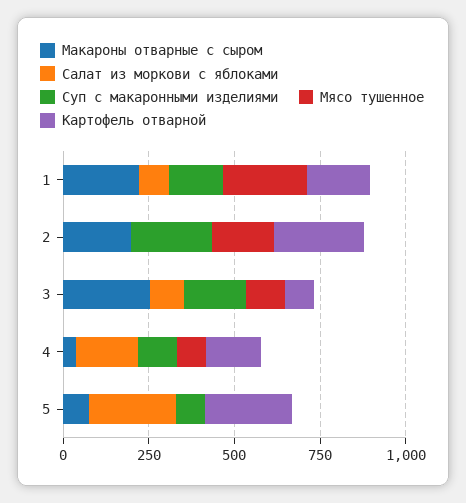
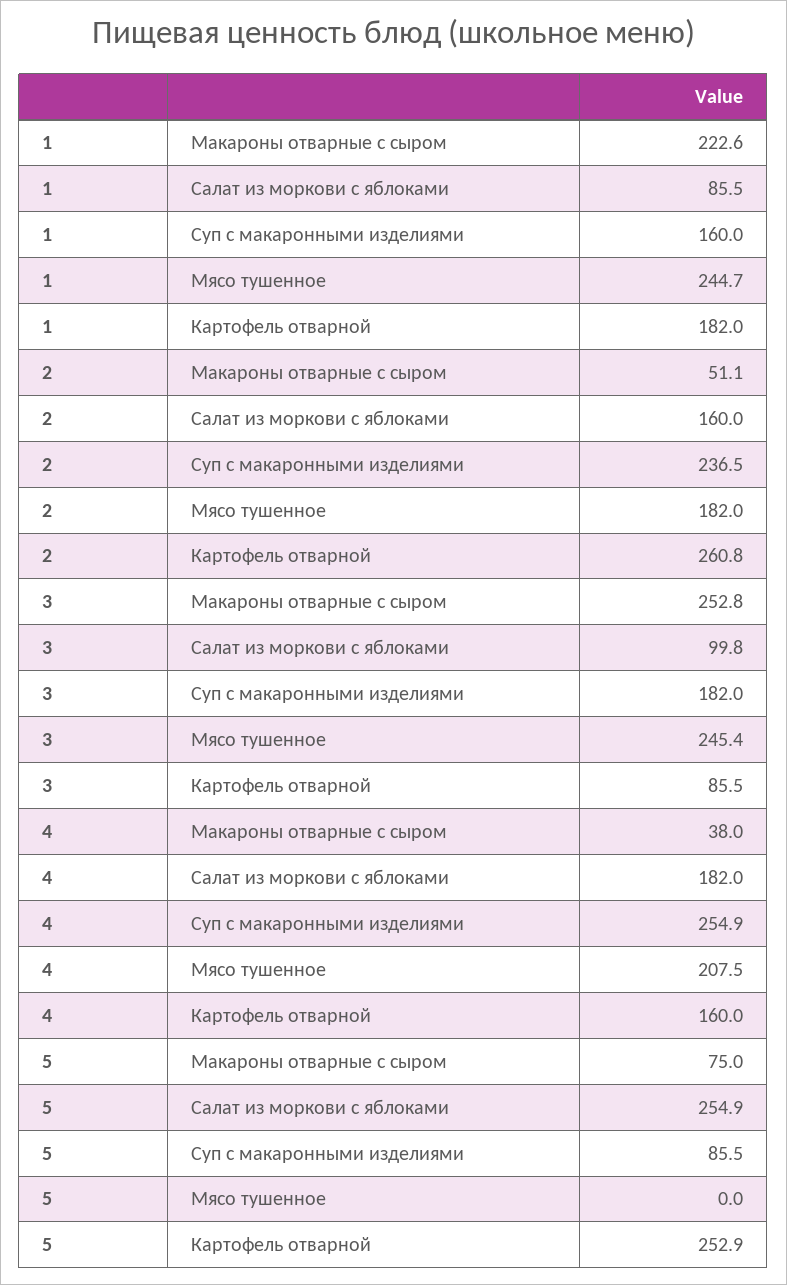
  {
    "Макароны отварные с сыром": {
      "1": 222.6,
-     "2": 200,
+     "2": 51.1,
      "3": 252.8,
      "4": 38,
      "5": 75
    },
    "Салат из моркови с яблоками": {
      "1": 85.5,
-     "2": 0,
+     "2": 160,
      "3": 99.8,
      "4": 182,
      "5": 254.9
    },
    "Суп с макаронными изделиями": {
      "1": 160,
      "2": 236.5,
      "3": 182,
-     "4": 100,
+     "4": 254.9,
      "5": 85.5
    },
    "Мясо тушенное": {
      "1": 244.7,
      "2": 182,
-     "3": 100,
+     "3": 245.4,
-     "4": 100,
+     "4": 207.5,
      "5": 0
    },
    "Картофель отварной": {
      "1": 182,
      "2": 260.8,
      "3": 85.5,
      "4": 160,
      "5": 252.9
    }
  }

